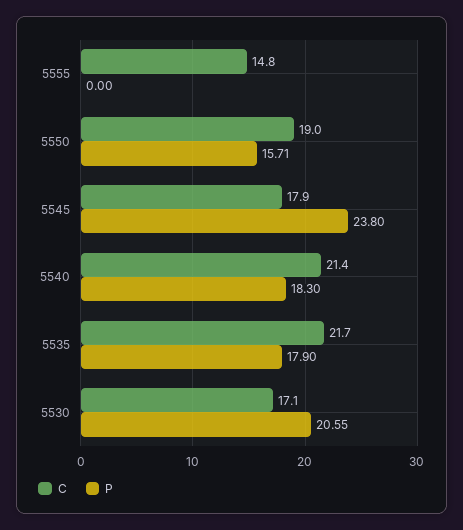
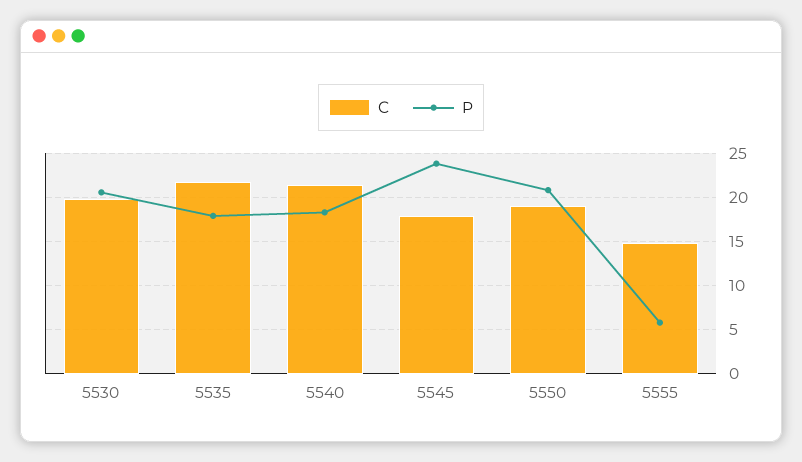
  {
    "C": {
      "5555": 14.8,
      "5550": 19,
      "5545": 17.9,
      "5540": 21.4,
      "5535": 21.7,
-     "5530": 17.1
+     "5530": 20
    },
    "P": {
-     "5555": 0,
+     "5555": 6,
-     "5550": 15.71,
+     "5550": 21,
      "5545": 23.8,
      "5540": 18.3,
      "5535": 17.9,
      "5530": 20.55
    }
  }

